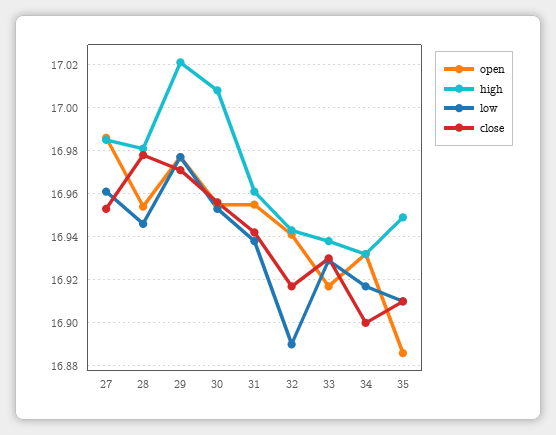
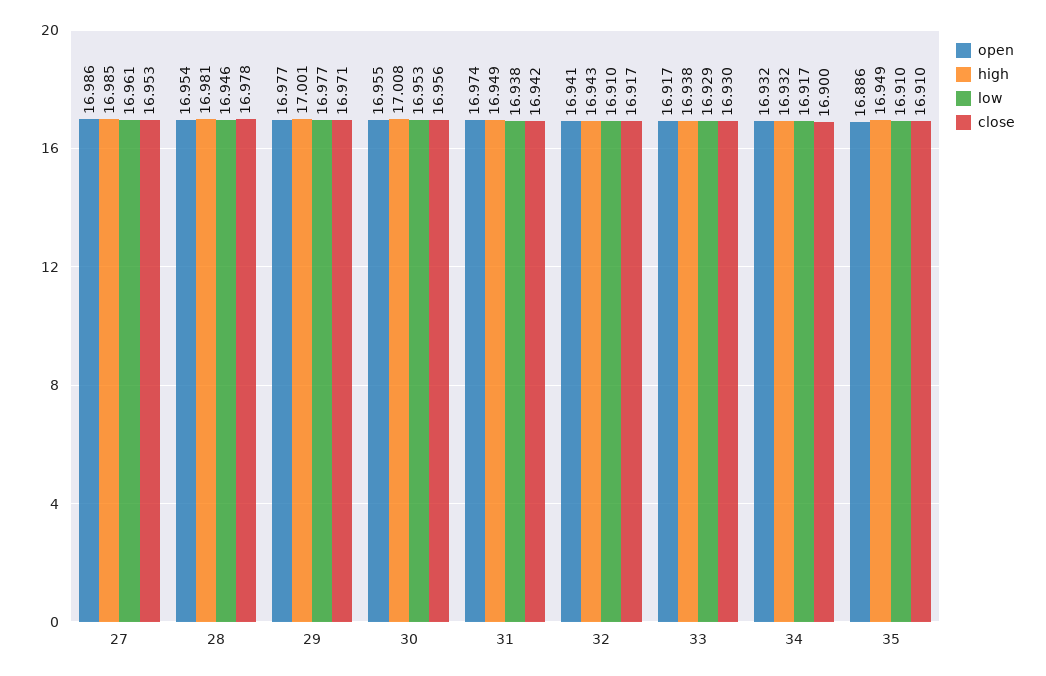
  {
    "open": {
      "27": 16.986,
      "28": 16.954,
      "29": 16.977,
      "30": 16.955,
-     "31": 16.955,
+     "31": 16.974,
      "32": 16.941,
      "33": 16.917,
      "34": 16.932,
      "35": 16.886
    },
    "high": {
      "27": 16.985,
      "28": 16.981,
-     "29": 17.02,
+     "29": 17.001,
      "30": 17.008,
-     "31": 16.96,
+     "31": 16.949,
      "32": 16.943,
      "33": 16.938,
      "34": 16.932,
      "35": 16.949
    },
    "low": {
      "27": 16.961,
      "28": 16.946,
      "29": 16.977,
      "30": 16.953,
      "31": 16.938,
-     "32": 16.89,
+     "32": 16.91,
      "33": 16.929,
      "34": 16.917,
      "35": 16.91
    },
    "close": {
      "27": 16.953,
      "28": 16.978,
      "29": 16.971,
      "30": 16.956,
      "31": 16.942,
      "32": 16.917,
      "33": 16.93,
      "34": 16.9,
      "35": 16.91
    }
  }

